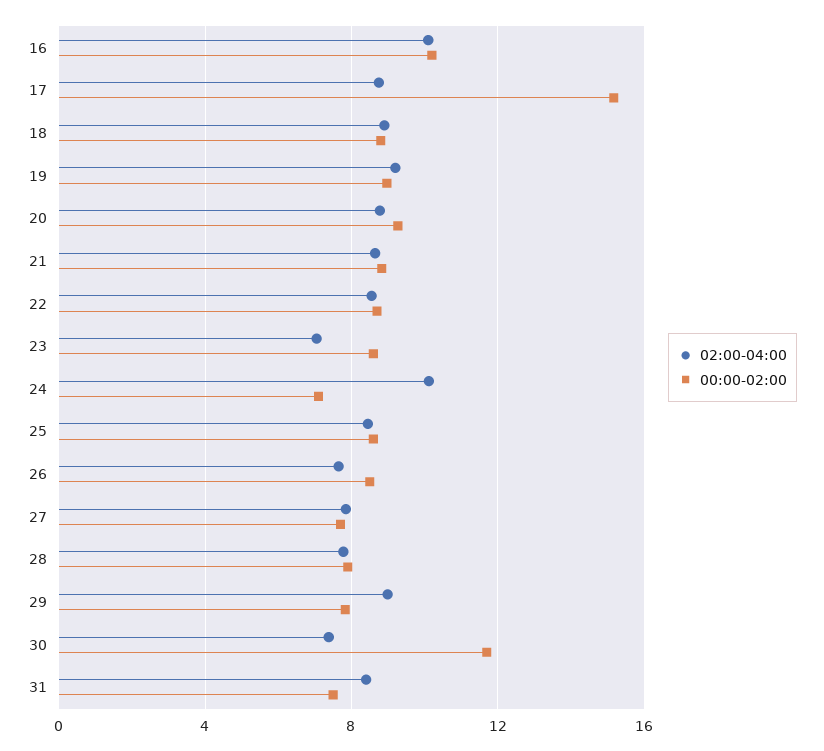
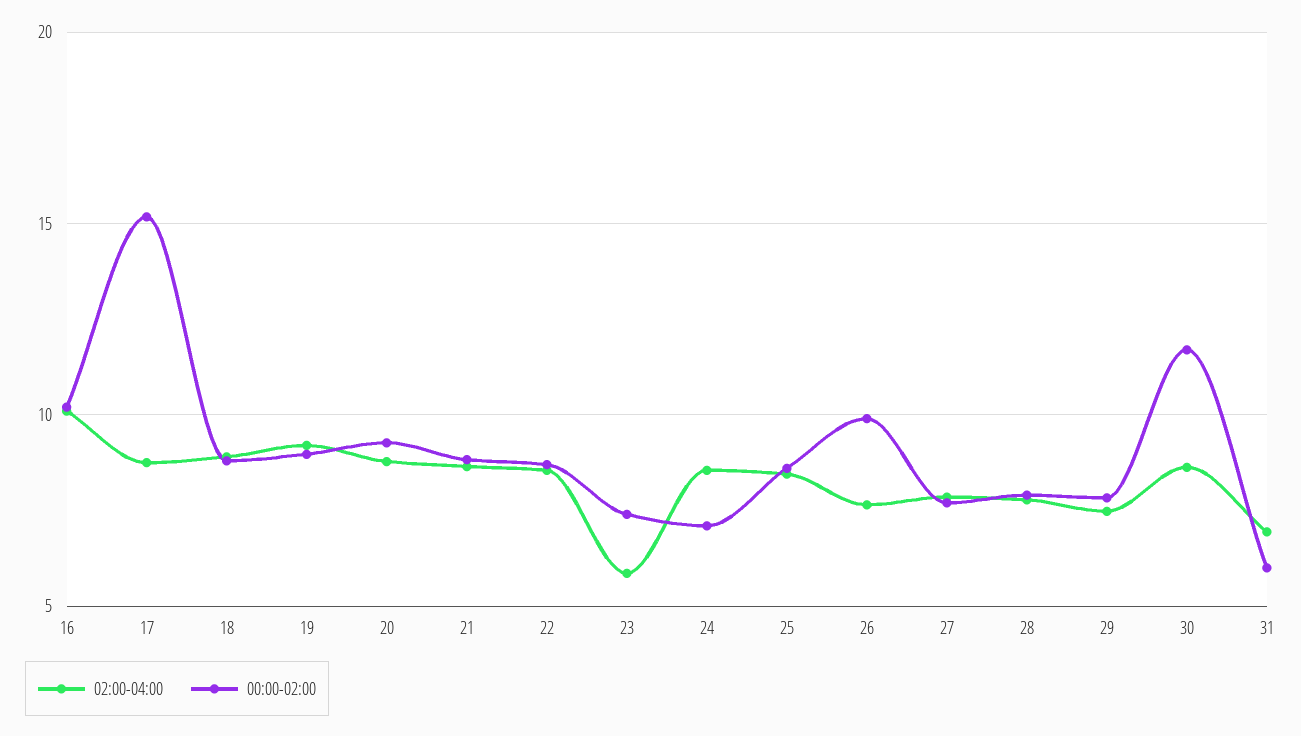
  {
    "02:00-04:00": {
      "16": 10,
      "17": 9,
      "18": 9,
      "19": 9,
      "20": 9,
      "21": 8.5,
      "22": 8.5,
-     "23": 7,
+     "23": 6,
-     "24": 10,
+     "24": 8.5,
      "25": 8.5,
      "26": 7.5,
      "27": 8,
      "28": 8,
-     "29": 9,
+     "29": 7.5,
-     "30": 7.5,
+     "30": 8.5,
-     "31": 8.5
+     "31": 7
    },
    "00:00-02:00": {
      "16": 10,
      "17": 15,
      "18": 9,
      "19": 9,
      "20": 9.5,
      "21": 9,
      "22": 8.5,
-     "23": 8.5,
+     "23": 7.5,
      "24": 7,
      "25": 8.5,
-     "26": 8.5,
+     "26": 10,
      "27": 7.5,
      "28": 8,
      "29": 8,
      "30": 11.5,
-     "31": 7.5
+     "31": 6
    }
  }

